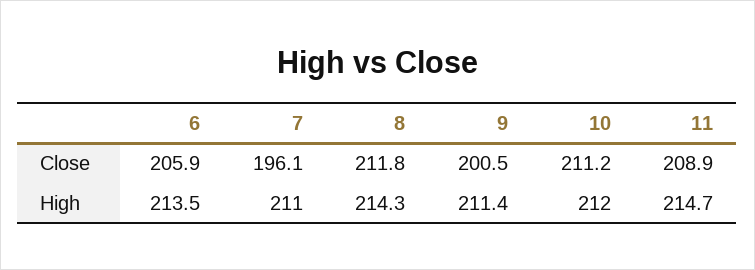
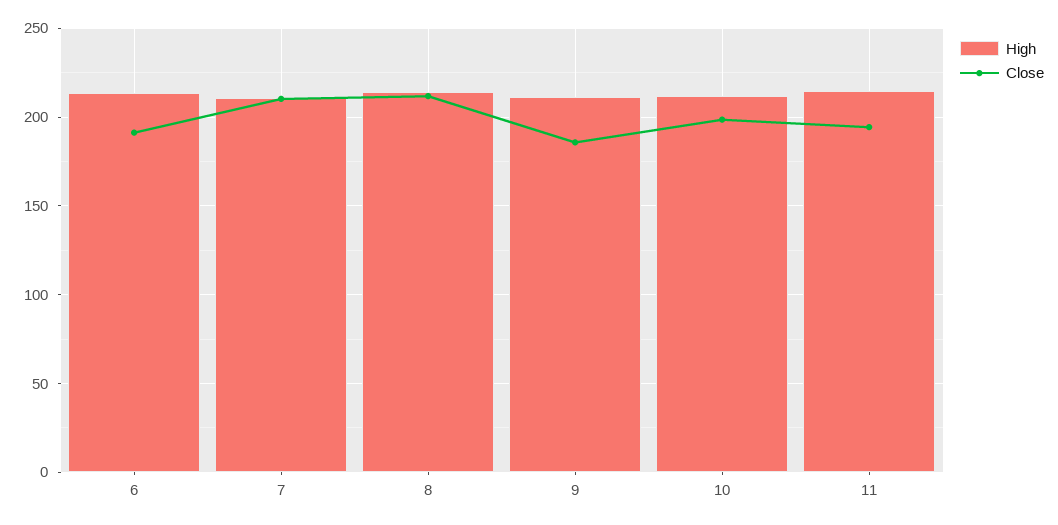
  {
    "Close": {
-     "6": 205.9,
+     "6": 190,
-     "7": 196.1,
+     "7": 210,
      "8": 211.8,
-     "9": 200.5,
+     "9": 185,
-     "10": 211.2,
+     "10": 200,
-     "11": 208.9
+     "11": 195
    },
    "High": {
      "6": 213.5,
      "7": 211,
      "8": 214.3,
      "9": 211.4,
      "10": 212,
      "11": 214.7
    }
  }

